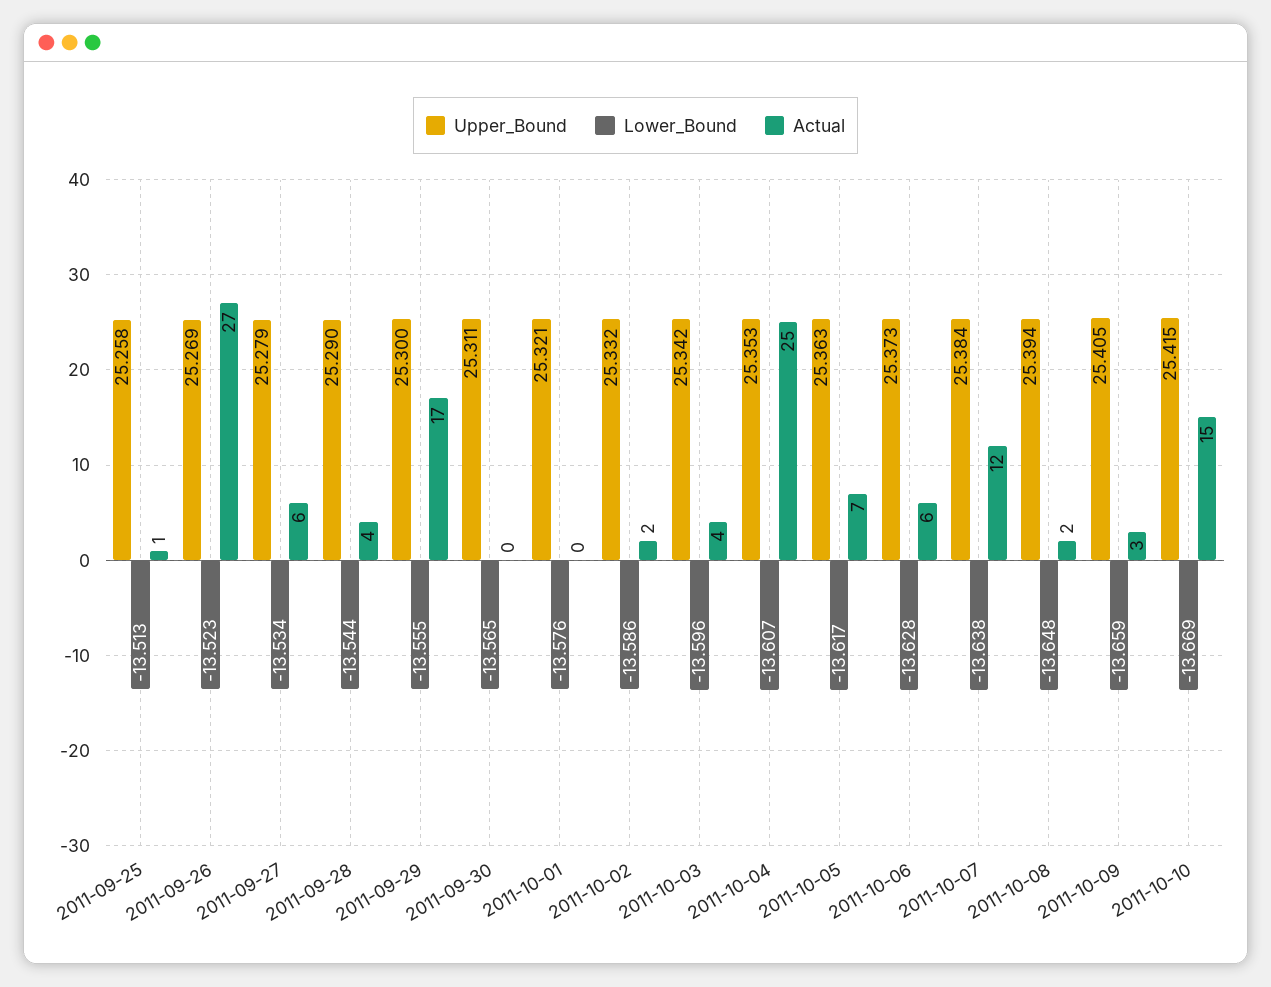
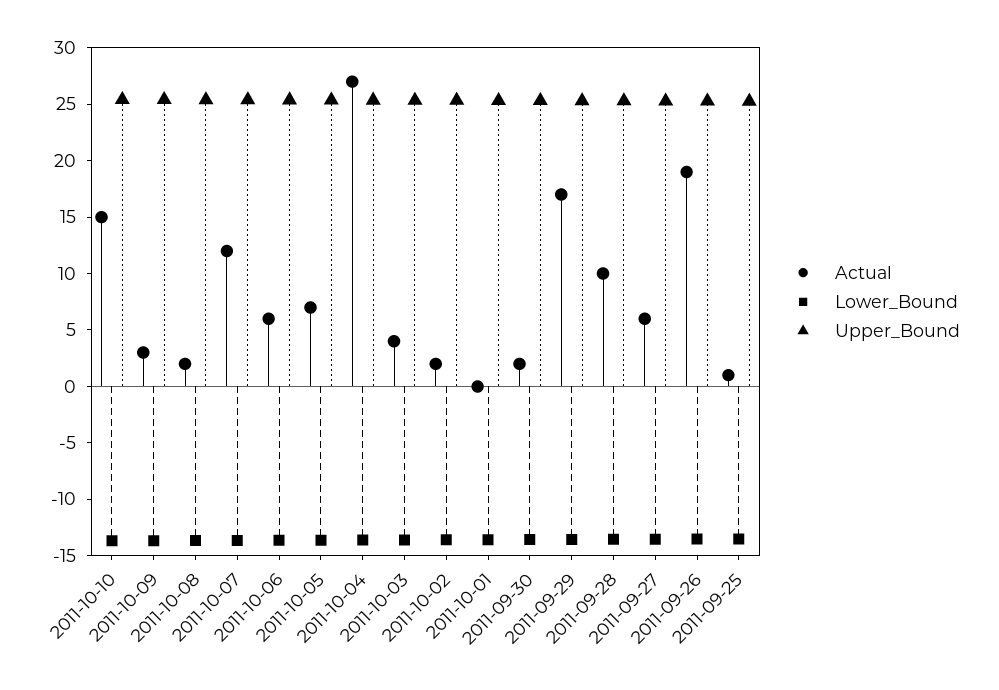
  {
    "Upper_Bound": {
      "2011-09-25": 25.258,
      "2011-09-26": 25.269,
      "2011-09-27": 25.279,
      "2011-09-28": 25.29,
      "2011-09-29": 25.3,
      "2011-09-30": 25.311,
      "2011-10-01": 25.321,
      "2011-10-02": 25.332,
      "2011-10-03": 25.342,
      "2011-10-04": 25.353,
      "2011-10-05": 25.363,
      "2011-10-06": 25.373,
      "2011-10-07": 25.384,
      "2011-10-08": 25.394,
      "2011-10-09": 25.405,
      "2011-10-10": 25.415
    },
    "Lower_Bound": {
      "2011-09-25": -13.513,
      "2011-09-26": -13.523,
      "2011-09-27": -13.534,
      "2011-09-28": -13.544,
      "2011-09-29": -13.555,
      "2011-09-30": -13.565,
      "2011-10-01": -13.576,
      "2011-10-02": -13.586,
      "2011-10-03": -13.596,
      "2011-10-04": -13.607,
      "2011-10-05": -13.617,
      "2011-10-06": -13.628,
      "2011-10-07": -13.638,
      "2011-10-08": -13.648,
      "2011-10-09": -13.659,
      "2011-10-10": -13.669
    },
    "Actual": {
      "2011-09-25": 1,
-     "2011-09-26": 27,
+     "2011-09-26": 19,
      "2011-09-27": 6,
-     "2011-09-28": 4,
+     "2011-09-28": 10,
      "2011-09-29": 17,
-     "2011-09-30": 0,
+     "2011-09-30": 2,
      "2011-10-01": 0,
      "2011-10-02": 2,
      "2011-10-03": 4,
-     "2011-10-04": 25,
+     "2011-10-04": 27,
      "2011-10-05": 7,
      "2011-10-06": 6,
      "2011-10-07": 12,
      "2011-10-08": 2,
      "2011-10-09": 3,
      "2011-10-10": 15
    }
  }

